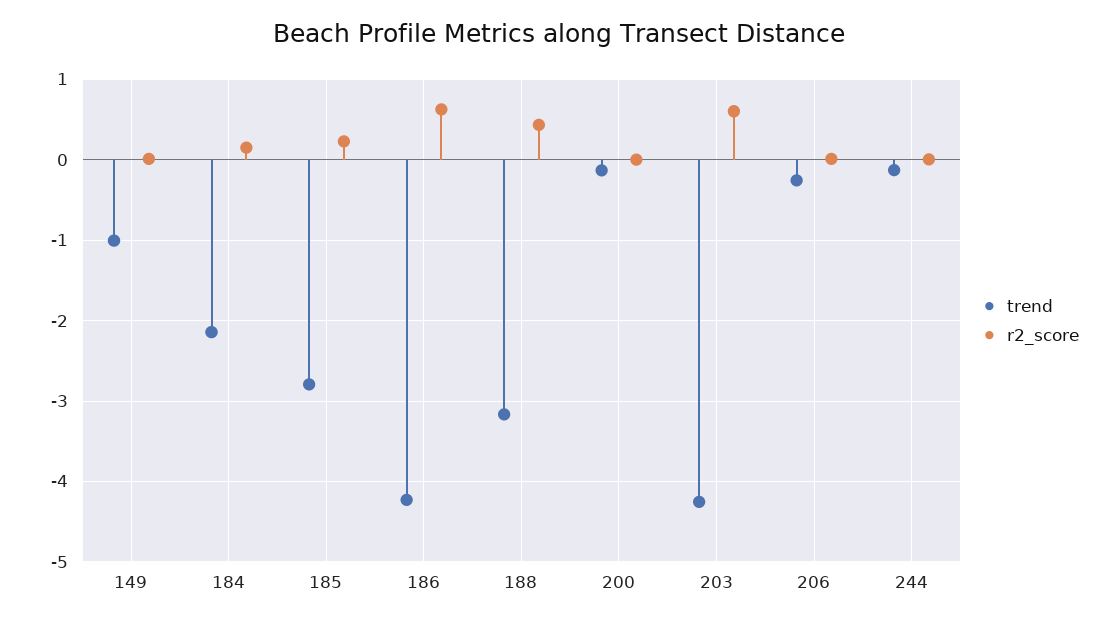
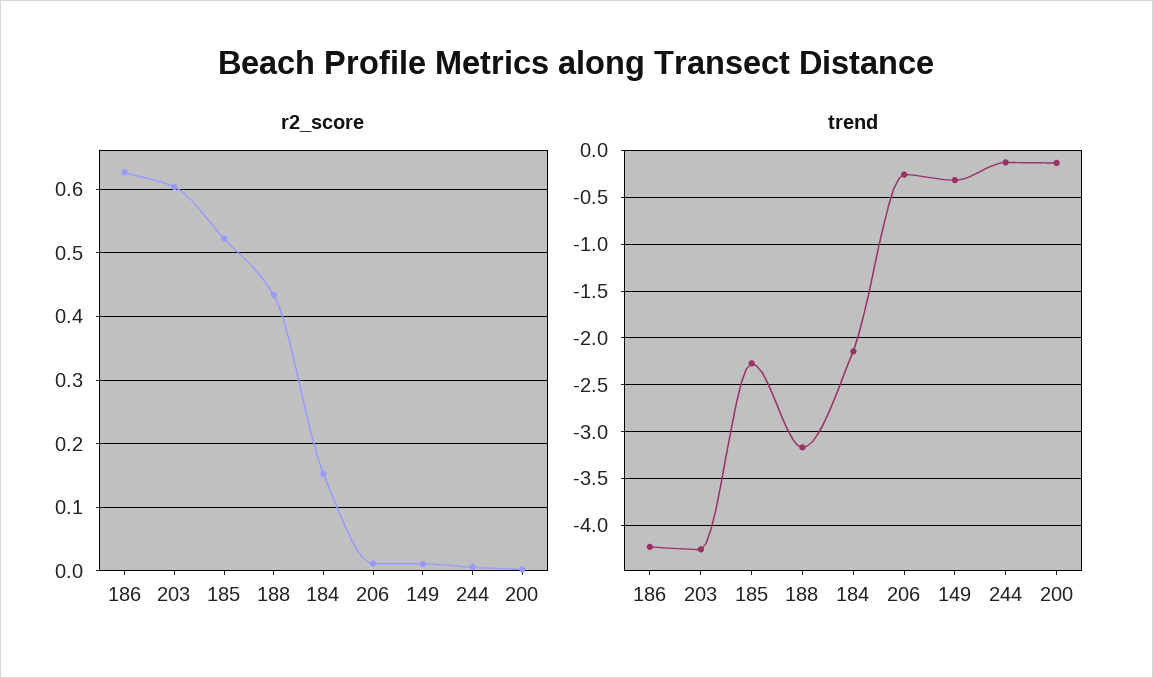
  {
    "trend": {
-     "149": -1,
+     "149": -0.3,
      "184": -2.1,
-     "185": -2.8,
+     "185": -2.3,
      "186": -4.2,
      "188": -3.2,
      "200": -0.1,
      "203": -4.3,
      "206": -0.3,
      "244": -0.1
    },
    "r2_score": {
      "149": 0.01,
      "184": 0.15,
-     "185": 0.2,
+     "185": 0.52,
      "186": 0.63,
      "188": 0.43,
      "200": 0,
      "203": 0.6,
      "206": 0.01,
      "244": 0.01
    }
  }

